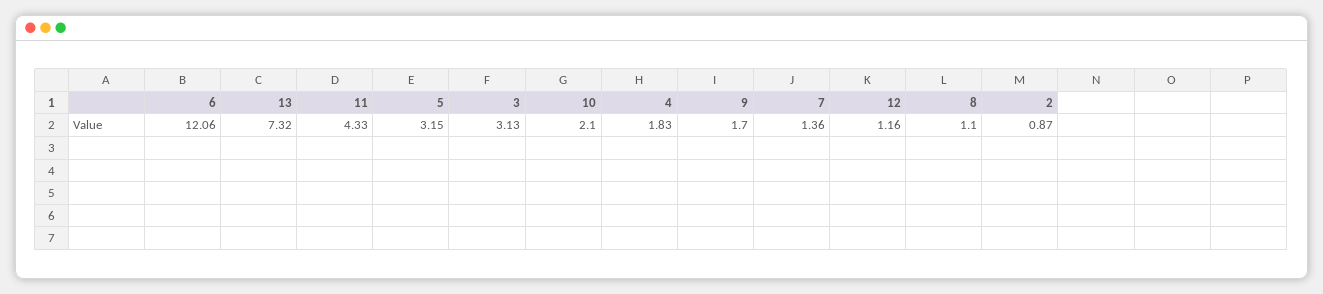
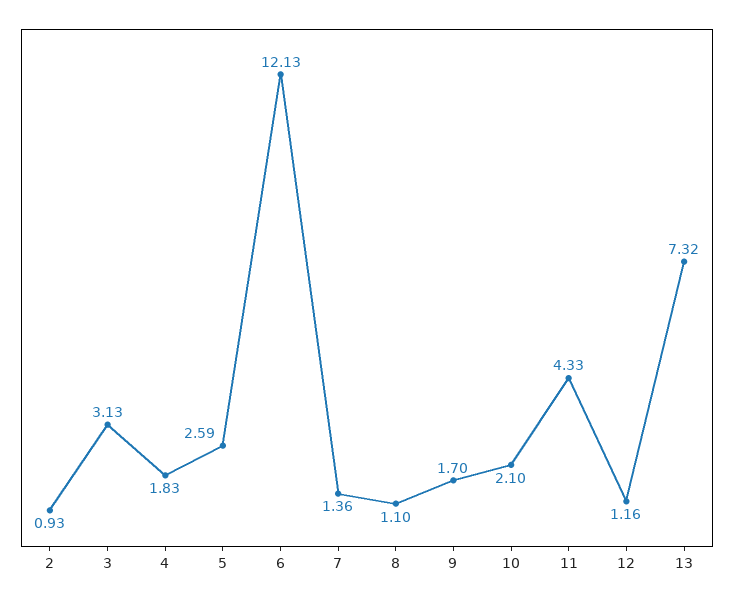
  {
-   "6": 12.06,
+   "6": 12.13,
    "13": 7.32,
    "11": 4.33,
-   "5": 3.15,
+   "5": 2.59,
    "3": 3.13,
    "10": 2.1,
    "4": 1.83,
    "9": 1.7,
    "7": 1.36,
    "12": 1.16,
    "8": 1.1,
-   "2": 0.87
+   "2": 0.93
  }

